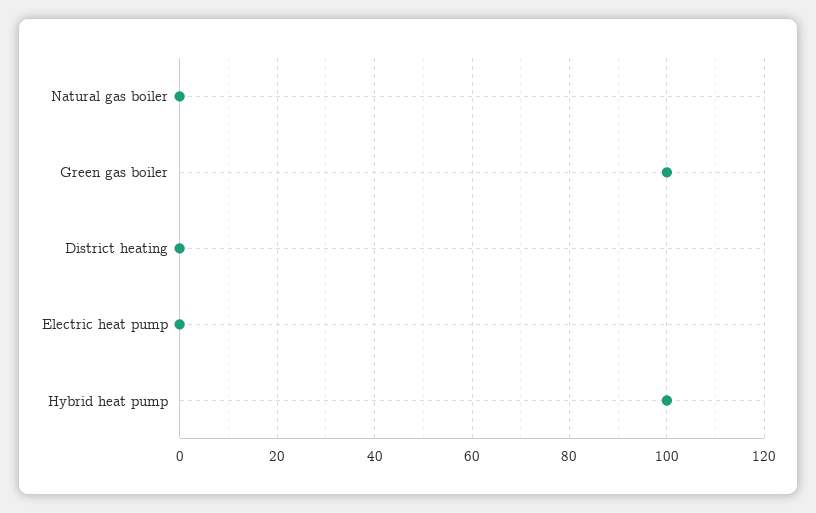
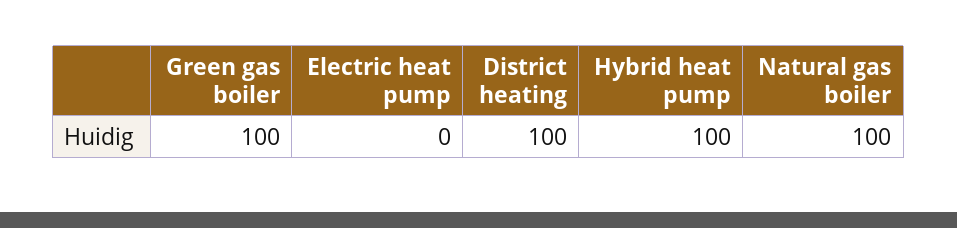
  {
-   "Natural gas boiler": 0,
+   "Natural gas boiler": 100,
    "Green gas boiler": 100,
-   "District heating": 0,
+   "District heating": 100,
    "Electric heat pump": 0,
    "Hybrid heat pump": 100
  }

